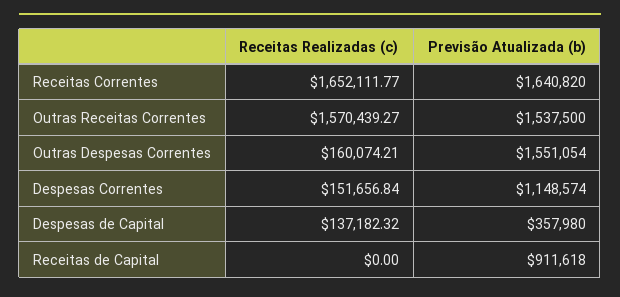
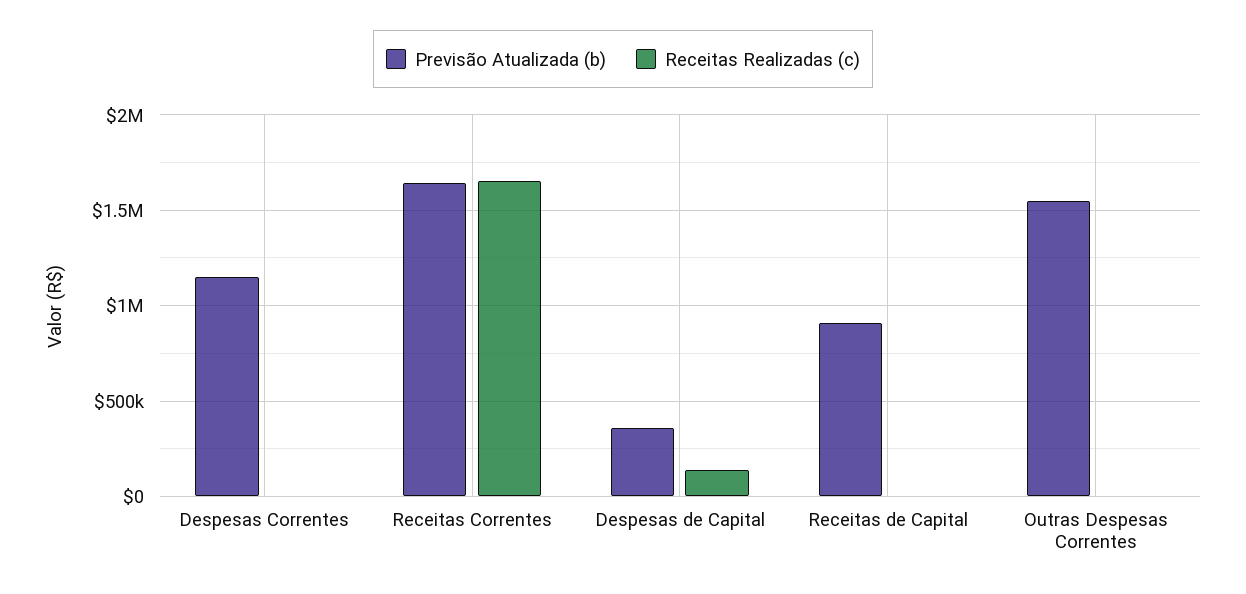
  {
    "Receitas Realizadas (c)": {
      "Receitas Correntes": 1652111.77,
-     "Outras Receitas Correntes": 1570439.27,
-     "Outras Despesas Correntes": 160074.21,
+     "Outras Despesas Correntes": 0,
-     "Despesas Correntes": 151656.84,
+     "Despesas Correntes": 0,
      "Despesas de Capital": 137182.32,
      "Receitas de Capital": 0
    },
    "Previsão Atualizada (b)": {
      "Receitas Correntes": 1640820,
-     "Outras Receitas Correntes": 1537500,
      "Outras Despesas Correntes": 1551054,
      "Despesas Correntes": 1148574,
      "Despesas de Capital": 357980,
      "Receitas de Capital": 911618
    }
  }

